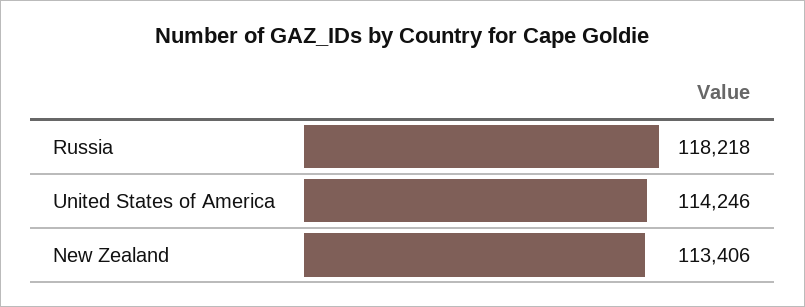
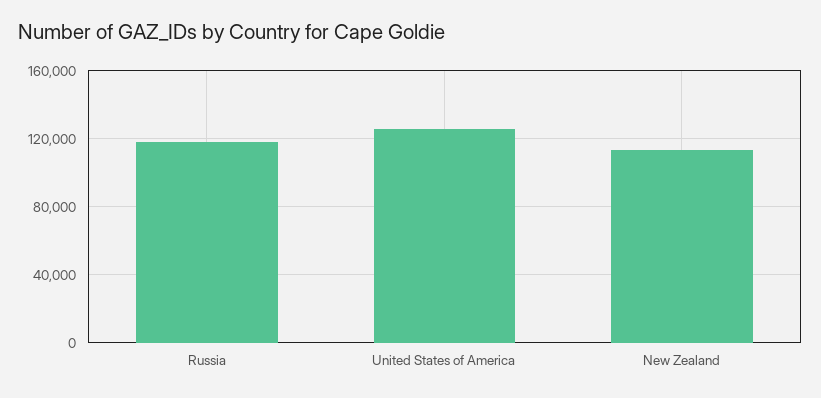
  {
    "Russia": 118218,
-   "United States of America": 114246,
+   "United States of America": 125000,
    "New Zealand": 113406
  }

